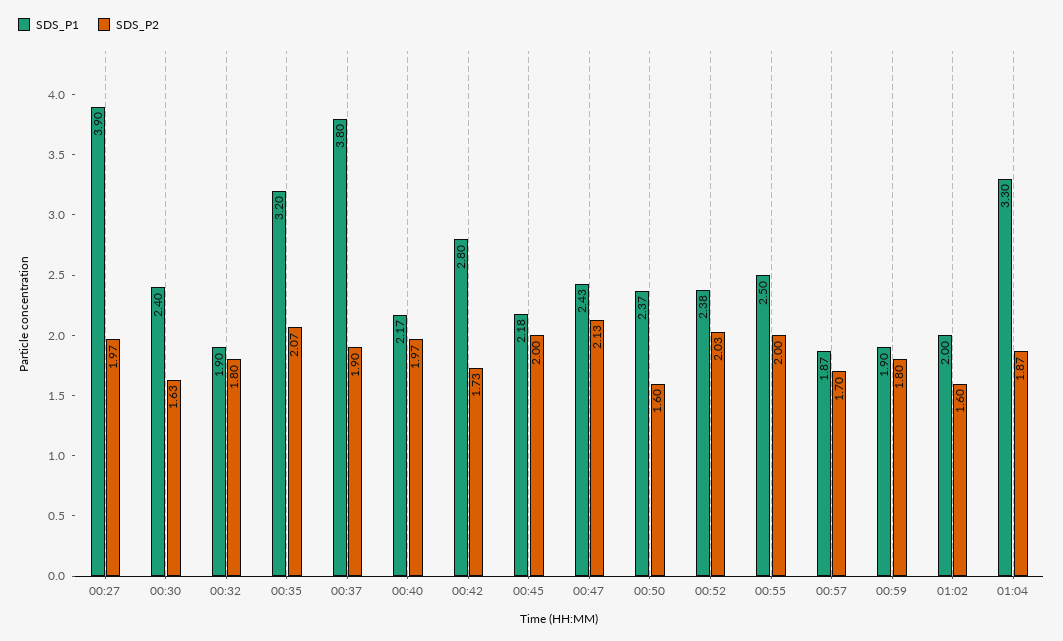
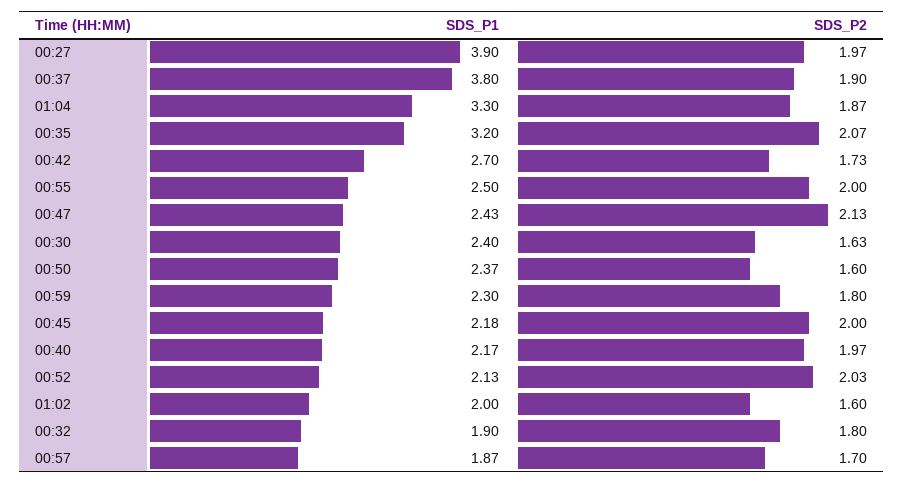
  {
    "SDS_P1": {
      "00:27": 3.9,
      "00:30": 2.4,
      "00:32": 1.9,
      "00:35": 3.2,
      "00:37": 3.8,
      "00:40": 2.17,
-     "00:42": 2.8,
+     "00:42": 2.7,
      "00:45": 2.18,
      "00:47": 2.43,
      "00:50": 2.37,
-     "00:52": 2.38,
+     "00:52": 2.13,
      "00:55": 2.5,
      "00:57": 1.87,
-     "00:59": 1.9,
+     "00:59": 2.3,
      "01:02": 2,
      "01:04": 3.3
    },
    "SDS_P2": {
      "00:27": 1.97,
      "00:30": 1.63,
      "00:32": 1.8,
      "00:35": 2.07,
      "00:37": 1.9,
      "00:40": 1.97,
      "00:42": 1.73,
      "00:45": 2,
      "00:47": 2.13,
      "00:50": 1.6,
      "00:52": 2.03,
      "00:55": 2,
      "00:57": 1.7,
      "00:59": 1.8,
      "01:02": 1.6,
      "01:04": 1.87
    }
  }

